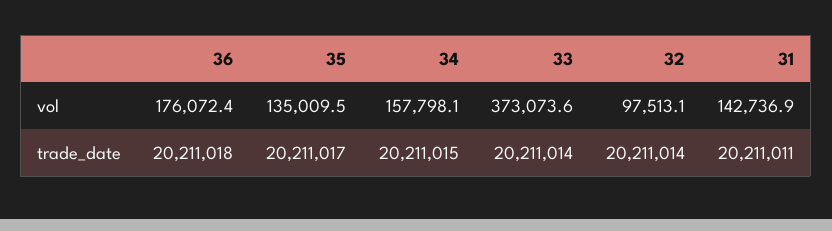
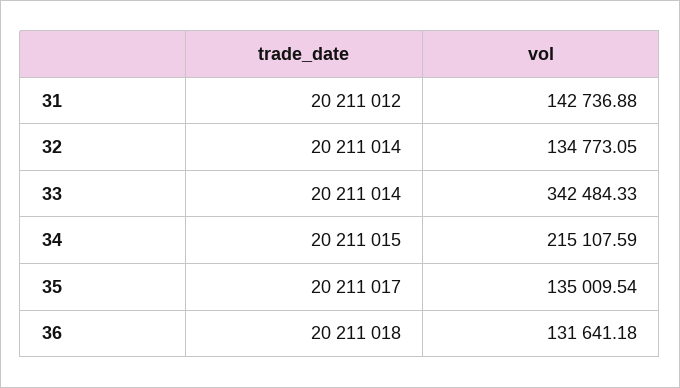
  {
    "36": {
-     "vol": 176072.4,
+     "vol": 131641.18,
      "trade_date": 20211018
    },
    "35": {
      "vol": 135009.54,
      "trade_date": 20211017
    },
    "34": {
-     "vol": 157798.1,
+     "vol": 215107.59,
      "trade_date": 20211015
    },
    "33": {
-     "vol": 373073.6,
+     "vol": 342484.33,
      "trade_date": 20211014
    },
    "32": {
-     "vol": 97513.1,
+     "vol": 134773.05,
      "trade_date": 20211014
    },
    "31": {
      "vol": 142736.88,
-     "trade_date": 20211011
+     "trade_date": 20211012
    }
  }

